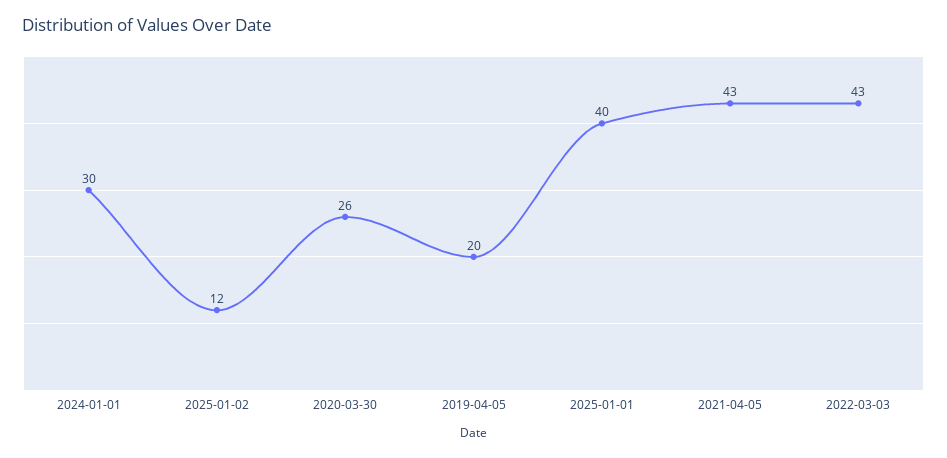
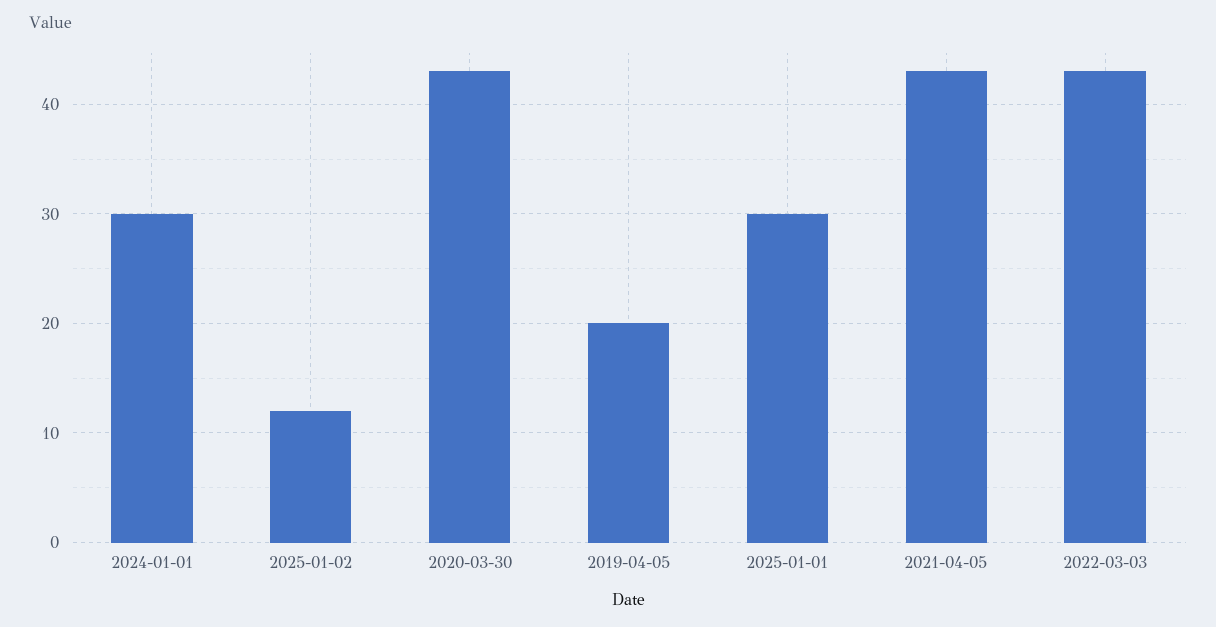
  {
    "2024-01-01": 30,
    "2025-01-02": 12,
-   "2020-03-30": 26,
+   "2020-03-30": 43,
    "2019-04-05": 20,
-   "2025-01-01": 40,
+   "2025-01-01": 30,
    "2021-04-05": 43,
    "2022-03-03": 43
  }

